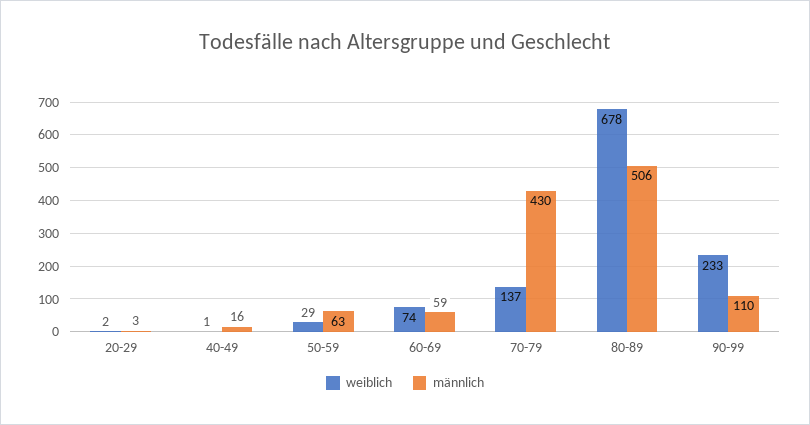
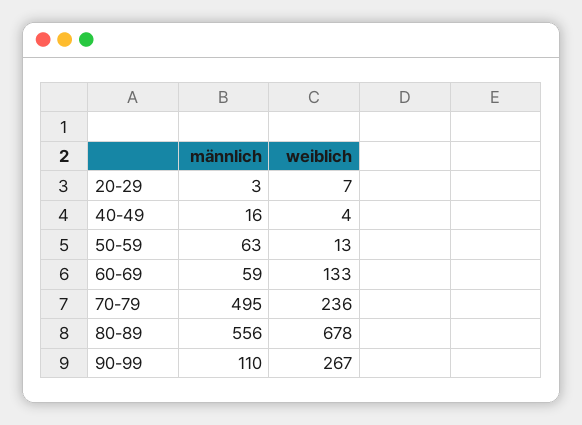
  {
    "weiblich": {
-     "20-29": 2,
+     "20-29": 7,
-     "40-49": 1,
+     "40-49": 4,
-     "50-59": 29,
+     "50-59": 13,
-     "60-69": 74,
+     "60-69": 133,
-     "70-79": 137,
+     "70-79": 236,
      "80-89": 678,
-     "90-99": 233
+     "90-99": 267
    },
    "männlich": {
      "20-29": 3,
      "40-49": 16,
      "50-59": 63,
      "60-69": 59,
-     "70-79": 430,
+     "70-79": 495,
-     "80-89": 506,
+     "80-89": 556,
      "90-99": 110
    }
  }

